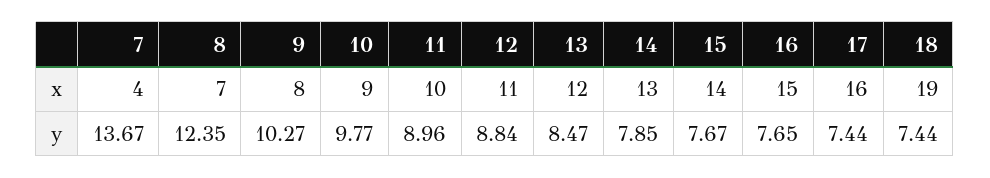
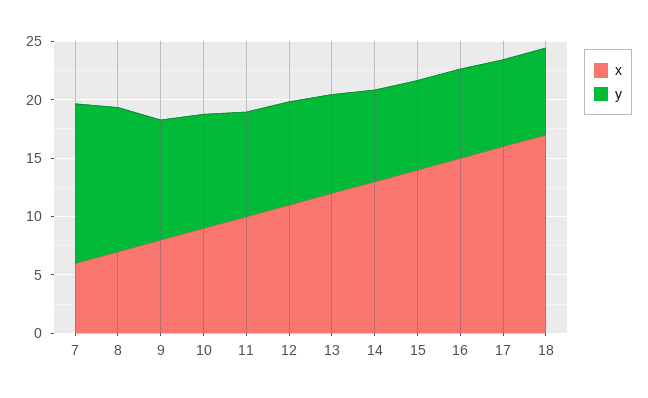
  {
    "x": {
-     "7": 4,
+     "7": 6,
      "8": 7,
      "9": 8,
      "10": 9,
      "11": 10,
      "12": 11,
      "13": 12,
      "14": 13,
      "15": 14,
      "16": 15,
      "17": 16,
-     "18": 19
+     "18": 17
    },
    "y": {
      "7": 13.67,
      "8": 12.35,
      "9": 10.27,
      "10": 9.77,
      "11": 8.96,
      "12": 8.84,
      "13": 8.47,
      "14": 7.85,
      "15": 7.67,
      "16": 7.65,
      "17": 7.44,
      "18": 7.44
    }
  }

